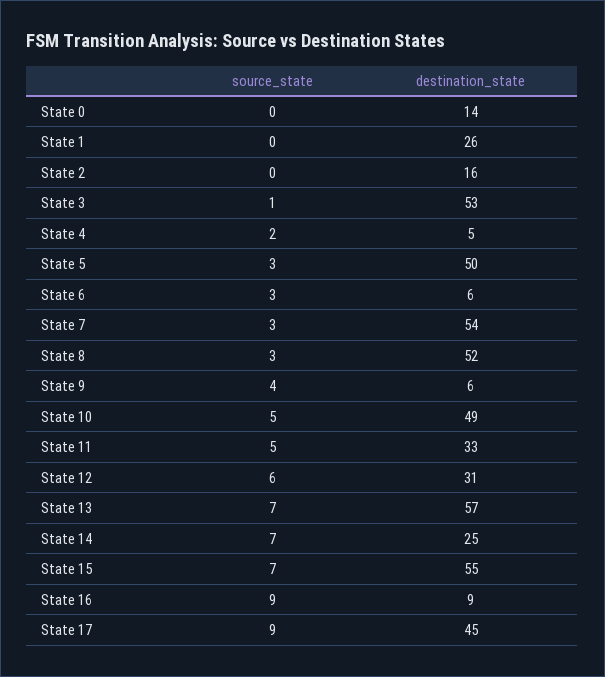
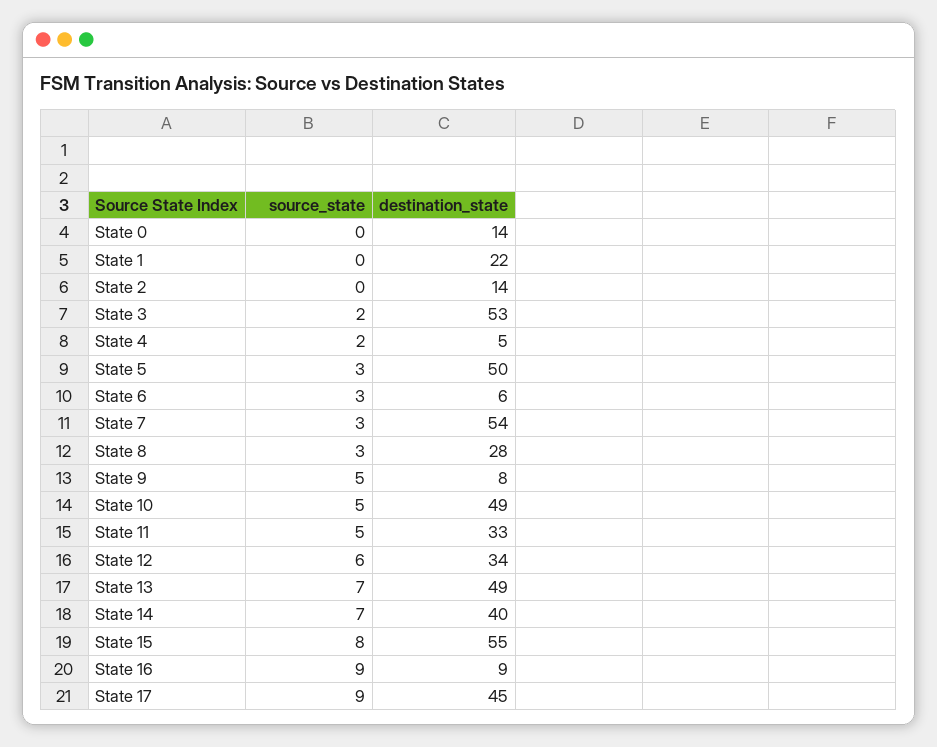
  {
    "source_state": {
      "State 0": 0,
      "State 1": 0,
      "State 2": 0,
-     "State 3": 1,
+     "State 3": 2,
      "State 4": 2,
      "State 5": 3,
      "State 6": 3,
      "State 7": 3,
      "State 8": 3,
-     "State 9": 4,
+     "State 9": 5,
      "State 10": 5,
      "State 11": 5,
      "State 12": 6,
      "State 13": 7,
      "State 14": 7,
-     "State 15": 7,
+     "State 15": 8,
      "State 16": 9,
      "State 17": 9
    },
    "destination_state": {
      "State 0": 14,
-     "State 1": 26,
+     "State 1": 22,
-     "State 2": 16,
+     "State 2": 14,
      "State 3": 53,
      "State 4": 5,
      "State 5": 50,
      "State 6": 6,
      "State 7": 54,
-     "State 8": 52,
+     "State 8": 28,
-     "State 9": 6,
+     "State 9": 8,
      "State 10": 49,
      "State 11": 33,
-     "State 12": 31,
+     "State 12": 34,
-     "State 13": 57,
+     "State 13": 49,
-     "State 14": 25,
+     "State 14": 40,
      "State 15": 55,
      "State 16": 9,
      "State 17": 45
    }
  }

